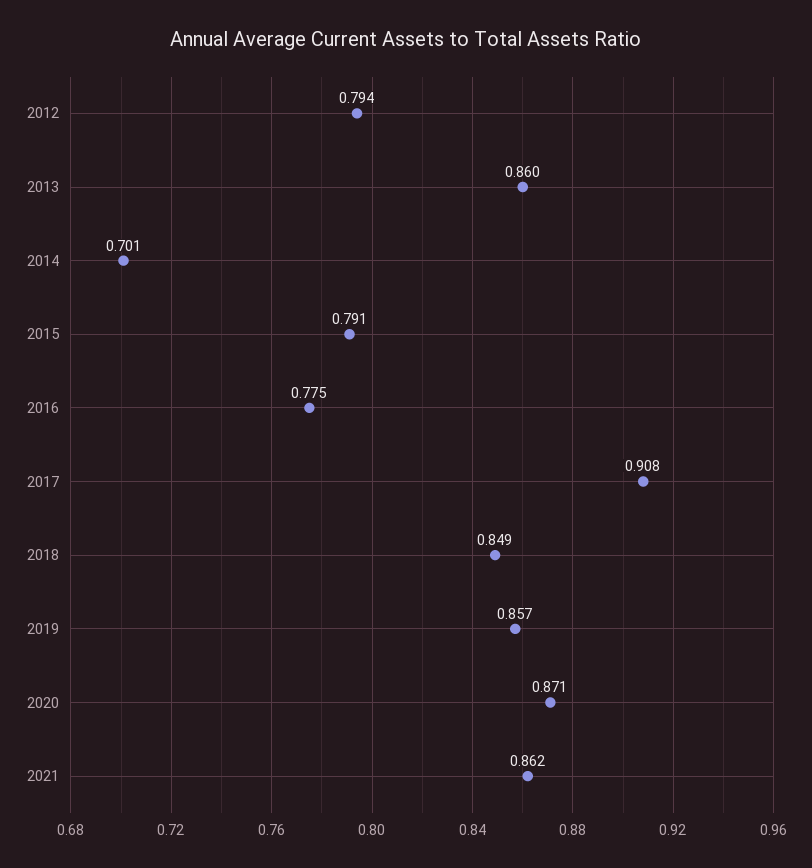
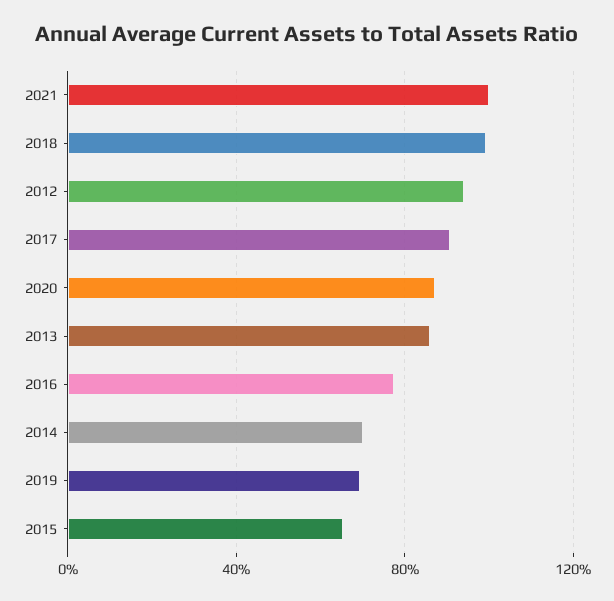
  {
-   "2012": 0.794,
+   "2012": 0.95,
    "2013": 0.86,
    "2014": 0.701,
-   "2015": 0.791,
+   "2015": 0.65,
    "2016": 0.775,
    "2017": 0.908,
-   "2018": 0.849,
+   "2018": 1,
-   "2019": 0.857,
+   "2019": 0.7,
    "2020": 0.871,
-   "2021": 0.862
+   "2021": 1
  }

